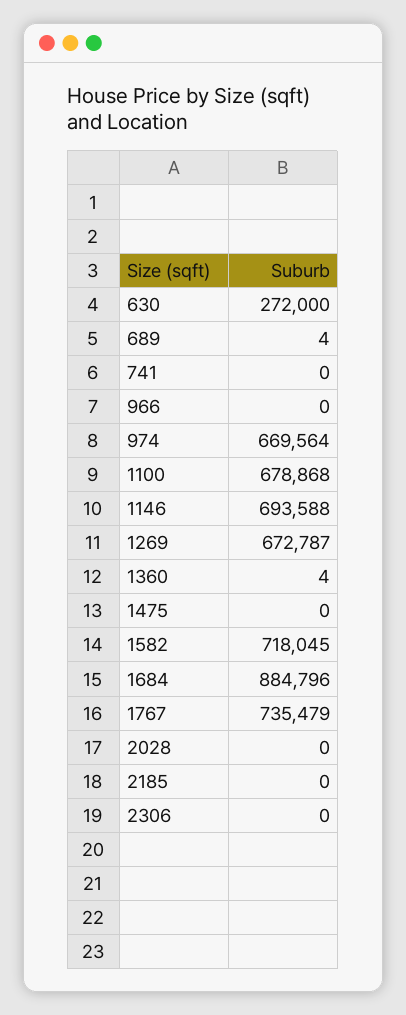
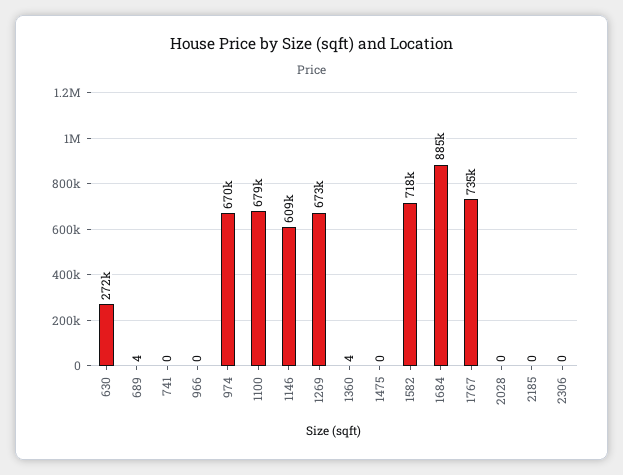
  {
    "630": 272000,
    "689": 4,
    "741": 0,
    "966": 0,
    "974": 669564,
    "1100": 678868,
-   "1146": 693588,
+   "1146": 609000,
    "1269": 672787,
    "1360": 4,
    "1475": 0,
    "1582": 718045,
    "1684": 884796,
    "1767": 735479,
    "2028": 0,
    "2185": 0,
    "2306": 0
  }

